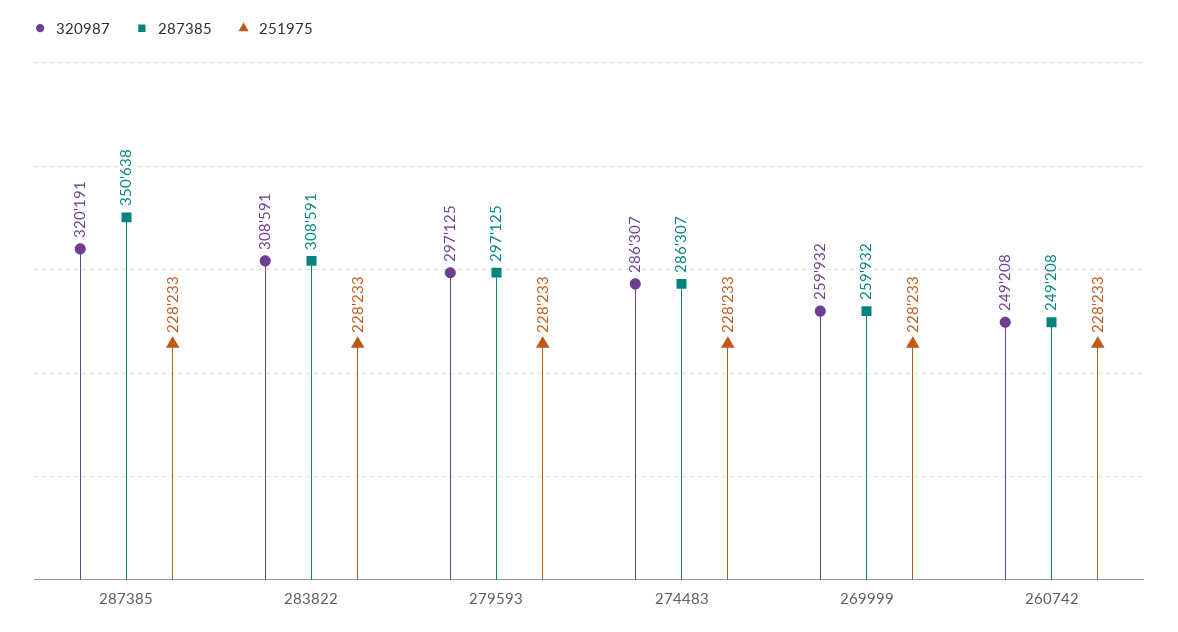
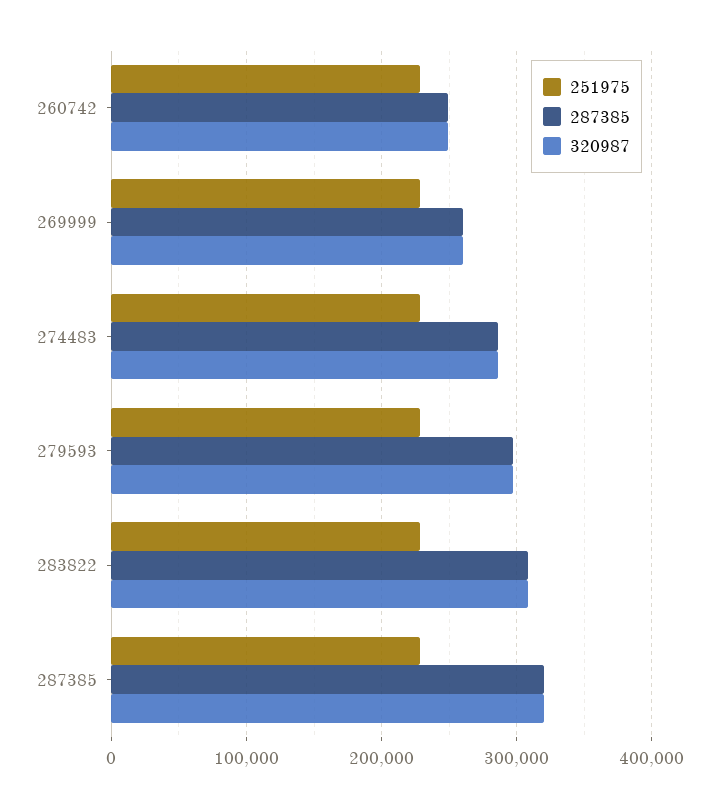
  {
    "320987": {
      "287385": 320191,
      "283822": 308591,
      "279593": 297125,
      "274483": 286307,
      "269999": 259932,
      "260742": 249208
    },
    "287385": {
-     "287385": 350638,
+     "287385": 320000,
      "283822": 308591,
      "279593": 297125,
      "274483": 286307,
      "269999": 259932,
      "260742": 249208
    },
    "251975": {
      "287385": 228233,
      "283822": 228233,
      "279593": 228233,
      "274483": 228233,
      "269999": 228233,
      "260742": 228233
    }
  }

